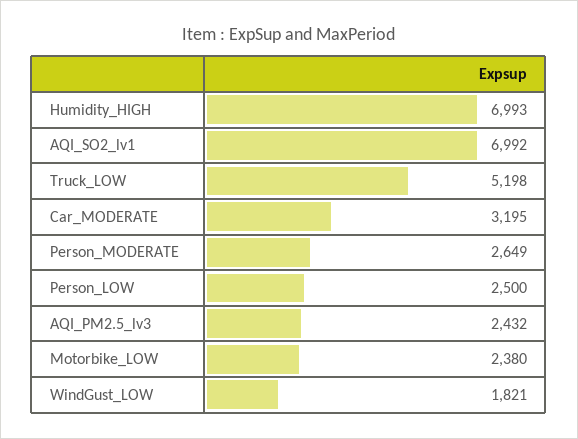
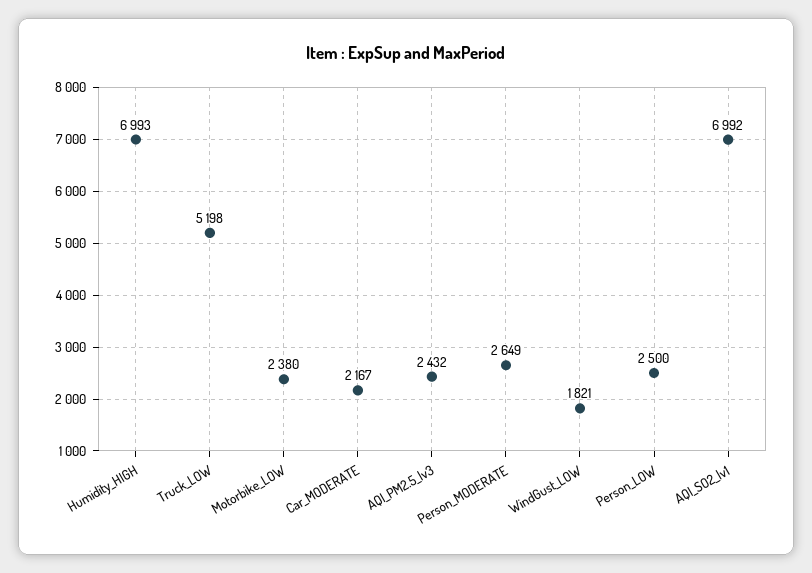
  {
    "Humidity_HIGH": 6993,
    "AQI_SO2_lv1": 6992,
    "Truck_LOW": 5198,
-   "Car_MODERATE": 3195,
+   "Car_MODERATE": 2167,
    "Person_MODERATE": 2649,
    "Person_LOW": 2500,
    "AQI_PM2.5_lv3": 2432,
    "Motorbike_LOW": 2380,
    "WindGust_LOW": 1821
  }

